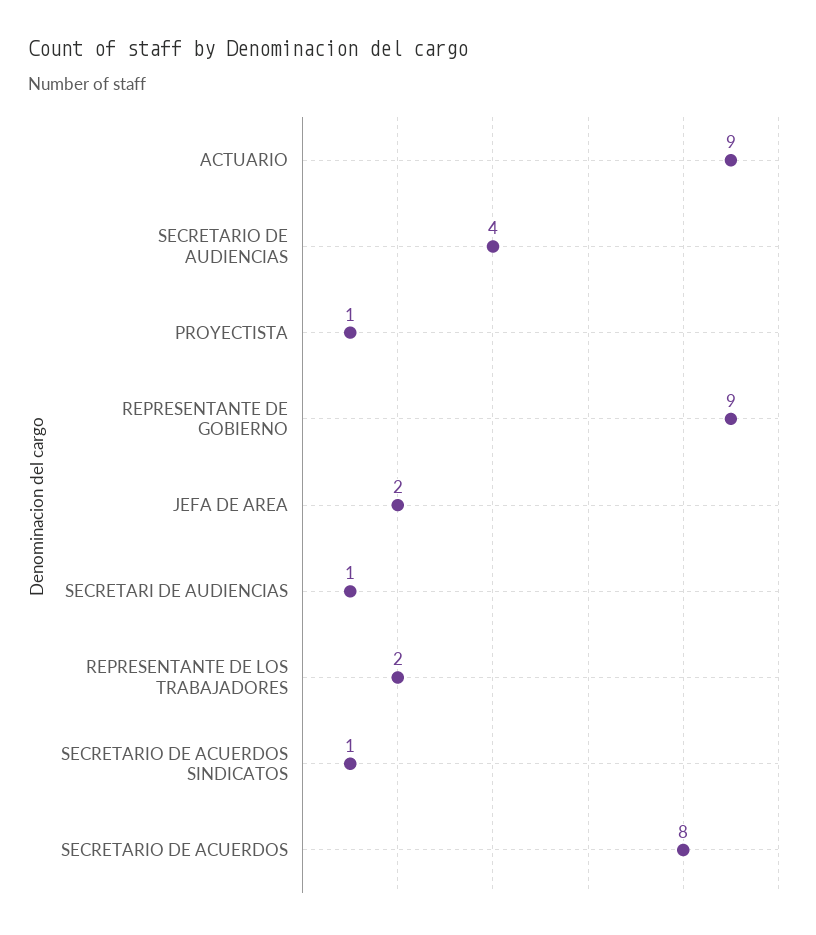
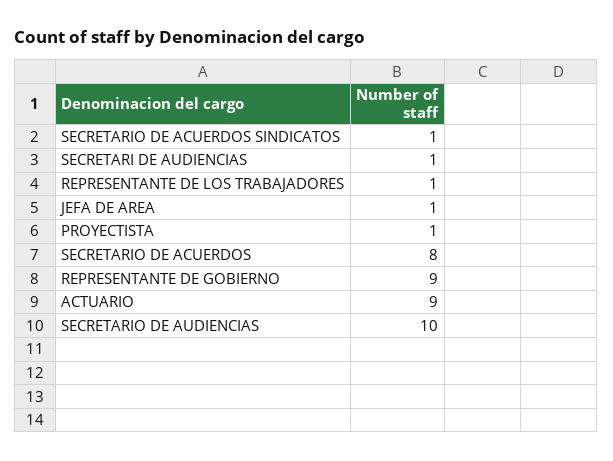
  {
    "ACTUARIO": 9,
-   "SECRETARIO DE AUDIENCIAS": 4,
+   "SECRETARIO DE AUDIENCIAS": 10,
    "PROYECTISTA": 1,
    "REPRESENTANTE DE GOBIERNO": 9,
-   "JEFA DE AREA": 2,
+   "JEFA DE AREA": 1,
    "SECRETARI DE AUDIENCIAS": 1,
-   "REPRESENTANTE DE LOS TRABAJADORES": 2,
+   "REPRESENTANTE DE LOS TRABAJADORES": 1,
    "SECRETARIO DE ACUERDOS SINDICATOS": 1,
    "SECRETARIO DE ACUERDOS": 8
  }

